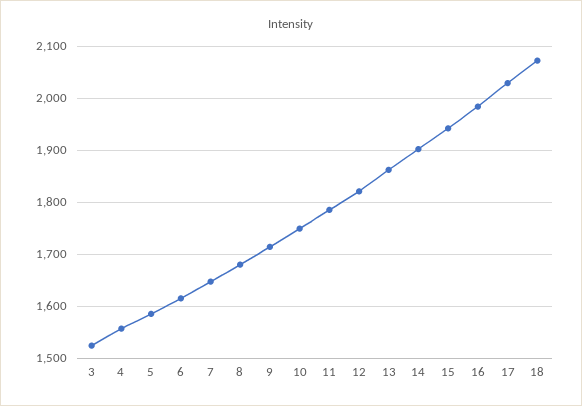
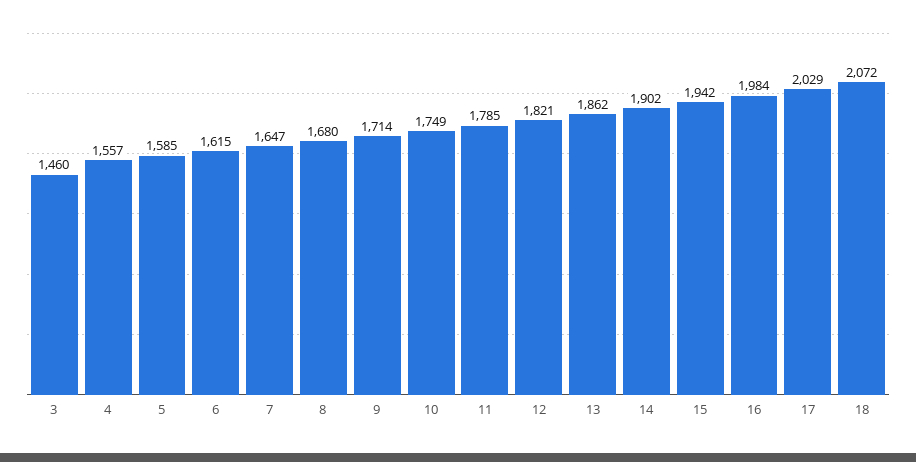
  {
-   "3": 1520,
+   "3": 1460,
    "4": 1557,
    "5": 1585,
    "6": 1615,
    "7": 1647,
    "8": 1680,
    "9": 1714,
    "10": 1749,
    "11": 1785,
    "12": 1821,
    "13": 1862,
    "14": 1902,
    "15": 1942,
    "16": 1984,
    "17": 2029,
    "18": 2072
  }

